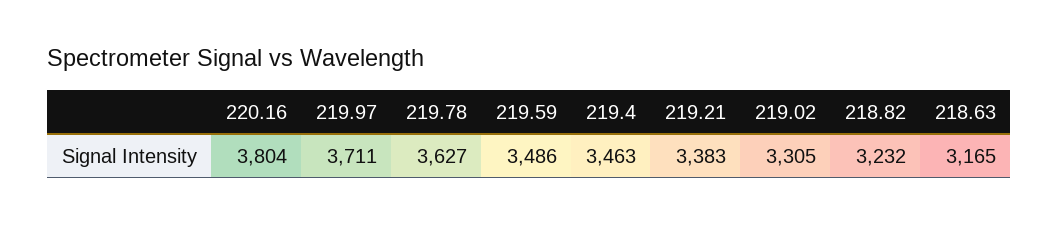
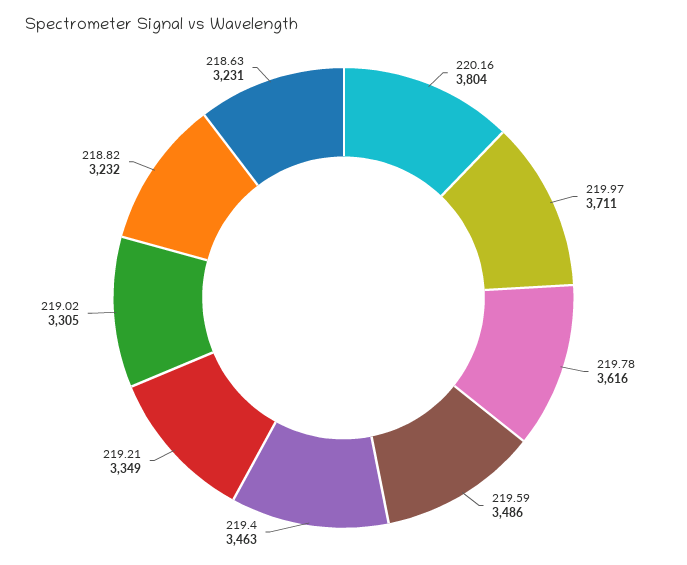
  {
    "220.16": 3804,
    "219.97": 3711,
-   "219.78": 3627,
+   "219.78": 3616,
    "219.59": 3486,
    "219.4": 3463,
-   "219.21": 3383,
+   "219.21": 3349,
    "219.02": 3305,
    "218.82": 3232,
-   "218.63": 3165
+   "218.63": 3231
  }

